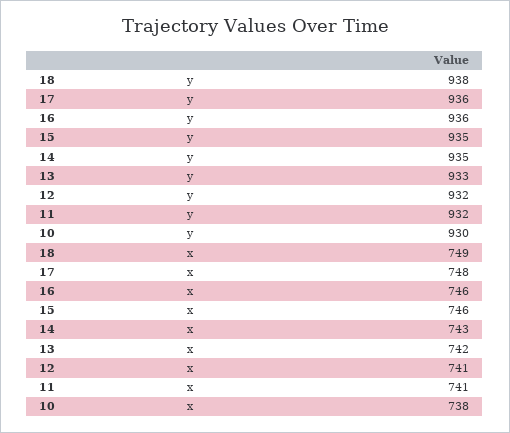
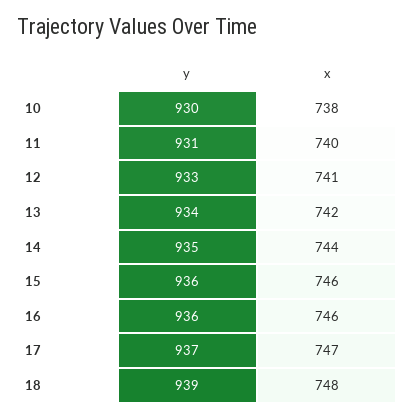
  {
    "18": {
-     "y": 938,
+     "y": 939,
-     "x": 749
+     "x": 748
    },
    "17": {
-     "y": 936,
+     "y": 937,
-     "x": 748
+     "x": 747
    },
    "16": {
      "y": 936,
      "x": 746
    },
    "15": {
-     "y": 935,
+     "y": 936,
      "x": 746
    },
    "14": {
      "y": 935,
-     "x": 743
+     "x": 744
    },
    "13": {
-     "y": 933,
+     "y": 934,
      "x": 742
    },
    "12": {
-     "y": 932,
+     "y": 933,
      "x": 741
    },
    "11": {
-     "y": 932,
+     "y": 931,
-     "x": 741
+     "x": 740
    },
    "10": {
      "y": 930,
      "x": 738
    }
  }

